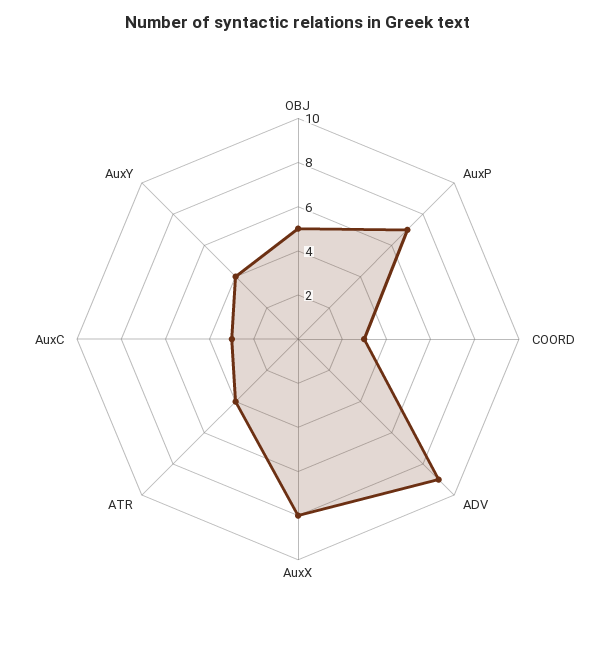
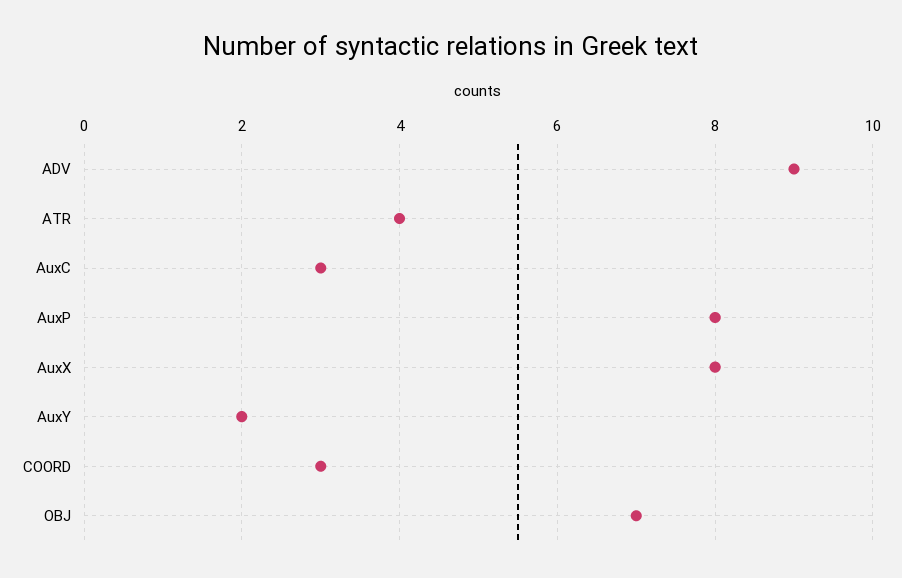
  {
-   "OBJ": 5,
+   "OBJ": 7,
-   "AuxP": 7,
+   "AuxP": 8,
    "COORD": 3,
    "ADV": 9,
    "AuxX": 8,
    "ATR": 4,
    "AuxC": 3,
-   "AuxY": 4
+   "AuxY": 2
  }

